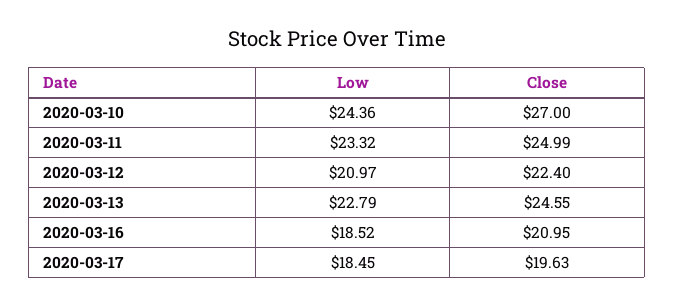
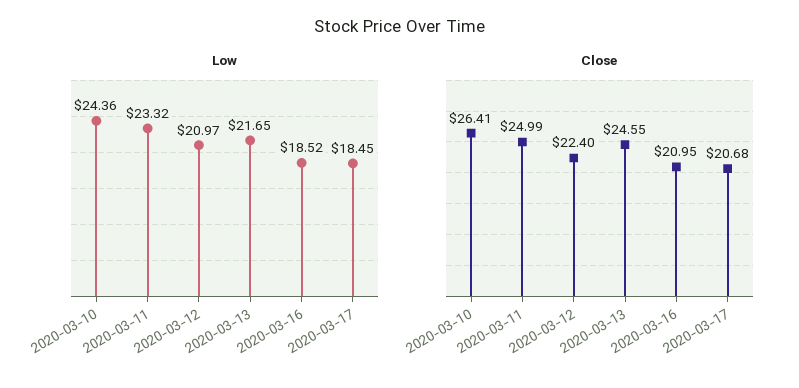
  {
    "Low": {
      "2020-03-10": 24.36,
      "2020-03-11": 23.32,
      "2020-03-12": 20.97,
-     "2020-03-13": 22.79,
+     "2020-03-13": 21.65,
      "2020-03-16": 18.52,
      "2020-03-17": 18.45
    },
    "Close": {
-     "2020-03-10": 27,
+     "2020-03-10": 26.41,
      "2020-03-11": 24.99,
      "2020-03-12": 22.4,
      "2020-03-13": 24.55,
      "2020-03-16": 20.95,
-     "2020-03-17": 19.63
+     "2020-03-17": 20.68
    }
  }

